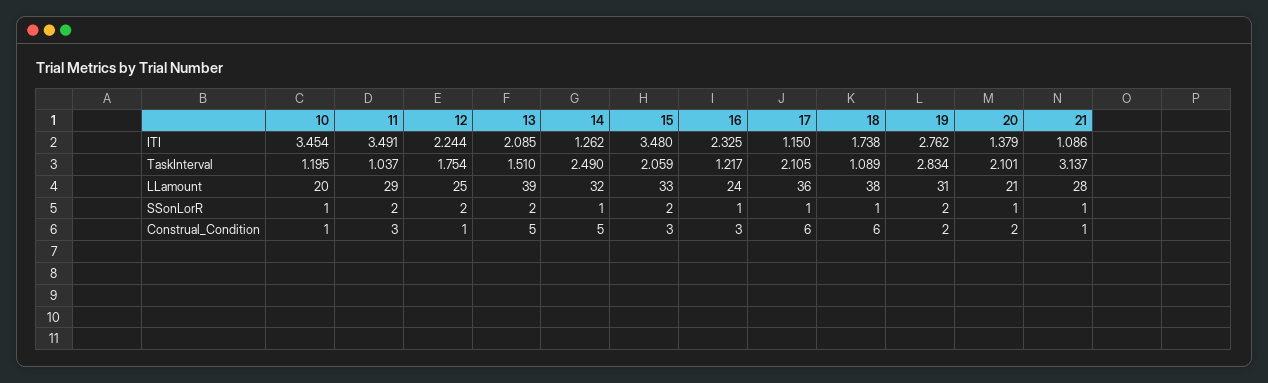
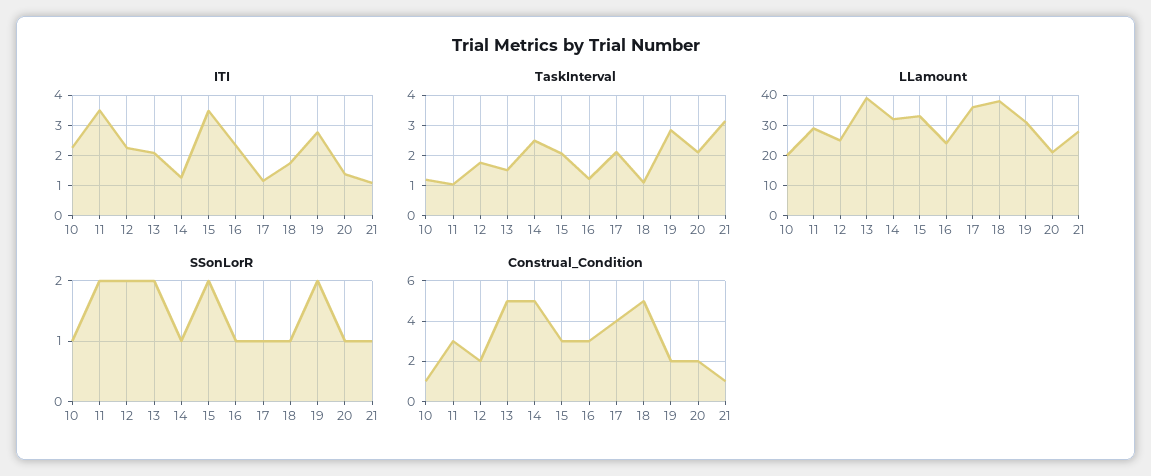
  {
    "ITI": {
-     "10": 3.454,
+     "10": 2.2,
      "11": 3.491,
      "12": 2.244,
      "13": 2.085,
      "14": 1.262,
      "15": 3.48,
      "16": 2.325,
      "17": 1.15,
      "18": 1.738,
      "19": 2.762,
      "20": 1.379,
      "21": 1.086
    },
    "TaskInterval": {
      "10": 1.195,
      "11": 1.037,
      "12": 1.754,
      "13": 1.51,
      "14": 2.49,
      "15": 2.059,
      "16": 1.217,
      "17": 2.105,
      "18": 1.089,
      "19": 2.834,
      "20": 2.101,
      "21": 3.137
    },
    "LLamount": {
      "10": 20,
      "11": 29,
      "12": 25,
      "13": 39,
      "14": 32,
      "15": 33,
      "16": 24,
      "17": 36,
      "18": 38,
      "19": 31,
      "20": 21,
      "21": 28
    },
    "SSonLorR": {
      "10": 1,
      "11": 2,
      "12": 2,
      "13": 2,
      "14": 1,
      "15": 2,
      "16": 1,
      "17": 1,
      "18": 1,
      "19": 2,
      "20": 1,
      "21": 1
    },
    "Construal_Condition": {
      "10": 1,
      "11": 3,
-     "12": 1,
+     "12": 2,
      "13": 5,
      "14": 5,
      "15": 3,
      "16": 3,
-     "17": 6,
+     "17": 4,
-     "18": 6,
+     "18": 5,
      "19": 2,
      "20": 2,
      "21": 1
    }
  }

